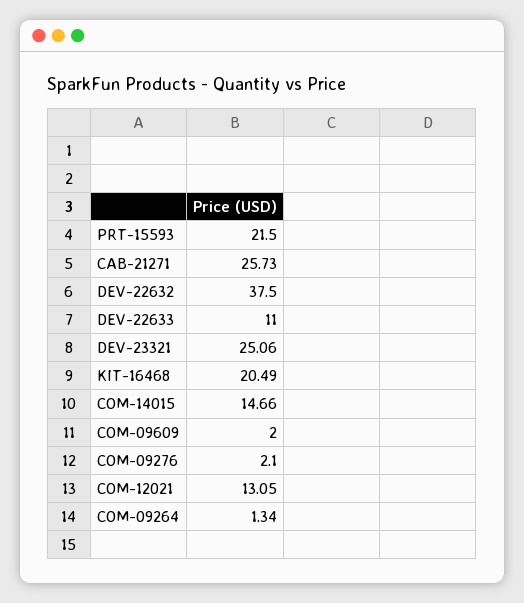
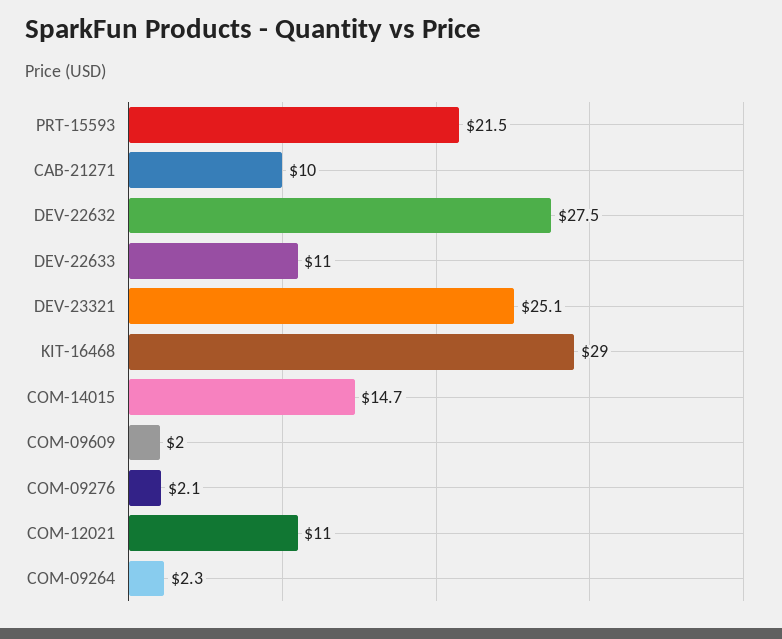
  {
    "PRT-15593": 21.5,
-   "CAB-21271": 25.73,
+   "CAB-21271": 10,
-   "DEV-22632": 37.5,
+   "DEV-22632": 27.5,
    "DEV-22633": 11,
    "DEV-23321": 25.06,
-   "KIT-16468": 20.49,
+   "KIT-16468": 29,
    "COM-14015": 14.66,
    "COM-09609": 2,
    "COM-09276": 2.1,
-   "COM-12021": 13.05,
+   "COM-12021": 11,
-   "COM-09264": 1.34
+   "COM-09264": 2.3
  }

